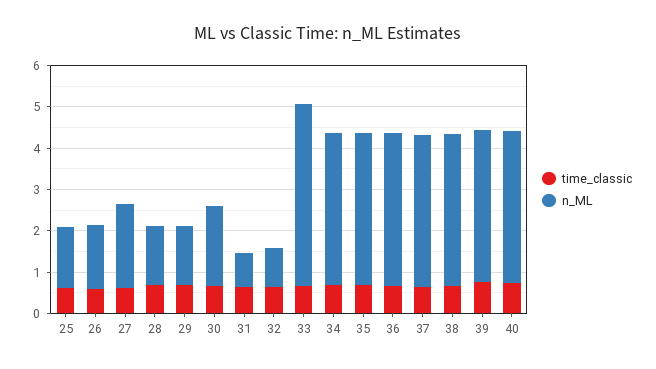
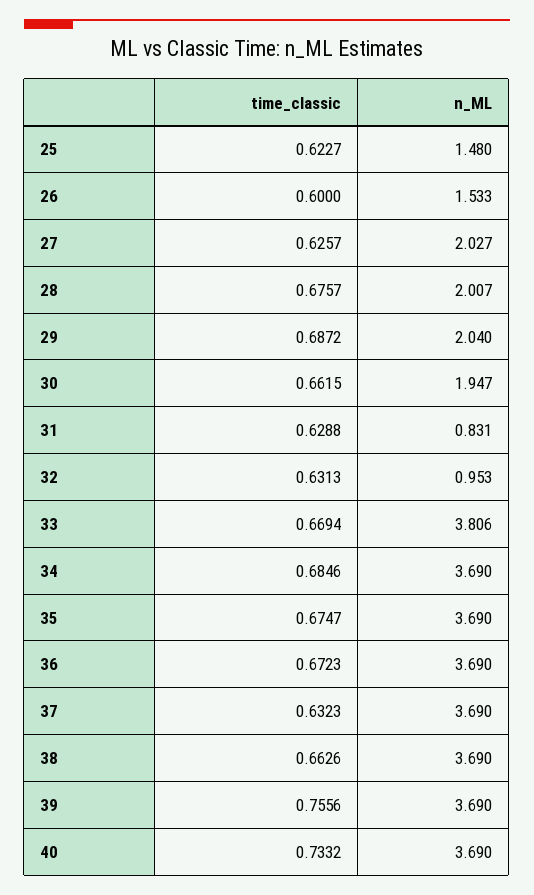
  {
    "time_classic": {
      "25": 0.6227,
      "26": 0.6,
      "27": 0.6257,
      "28": 0.6757,
      "29": 0.6872,
      "30": 0.6615,
      "31": 0.6288,
      "32": 0.6313,
      "33": 0.6694,
      "34": 0.6846,
      "35": 0.6747,
      "36": 0.6723,
      "37": 0.6323,
      "38": 0.6626,
      "39": 0.7556,
      "40": 0.7332
    },
    "n_ML": {
      "25": 1.48,
      "26": 1.533,
      "27": 2.027,
-     "28": 1.4,
+     "28": 2.007,
-     "29": 1.4,
+     "29": 2.04,
      "30": 1.947,
      "31": 0.831,
      "32": 0.953,
-     "33": 4.4,
+     "33": 3.806,
      "34": 3.69,
      "35": 3.69,
      "36": 3.69,
      "37": 3.69,
      "38": 3.69,
      "39": 3.69,
      "40": 3.69
    }
  }

